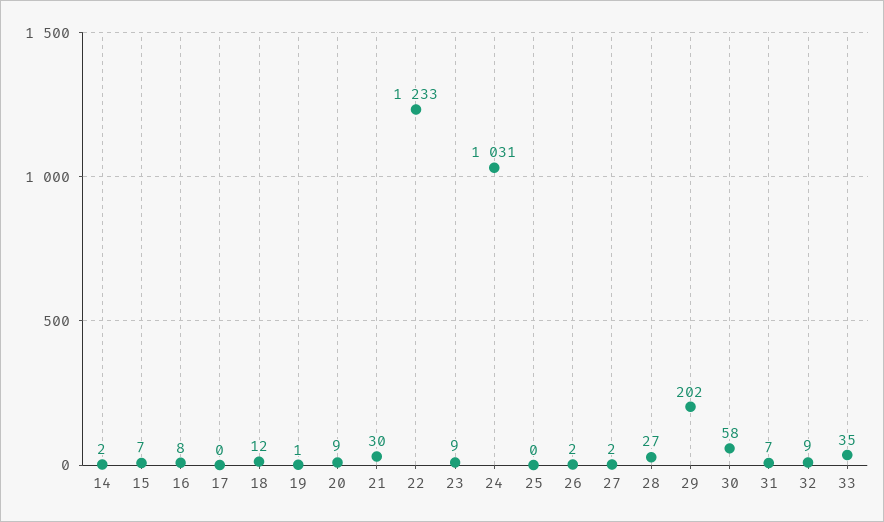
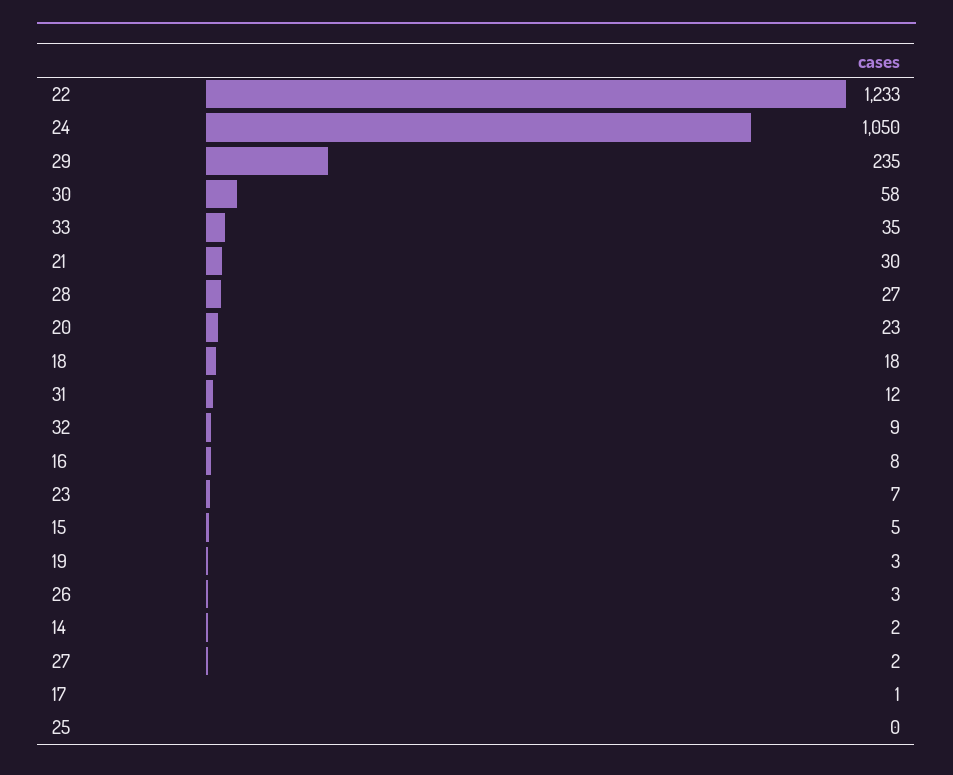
  {
    "14": 2,
-   "15": 7,
+   "15": 5,
    "16": 8,
-   "17": 0,
+   "17": 1,
-   "18": 12,
+   "18": 18,
-   "19": 1,
+   "19": 3,
-   "20": 9,
+   "20": 23,
    "21": 30,
    "22": 1233,
-   "23": 9,
+   "23": 7,
-   "24": 1031,
+   "24": 1050,
    "25": 0,
-   "26": 2,
+   "26": 3,
    "27": 2,
    "28": 27,
-   "29": 202,
+   "29": 235,
    "30": 58,
-   "31": 7,
+   "31": 12,
    "32": 9,
    "33": 35
  }

